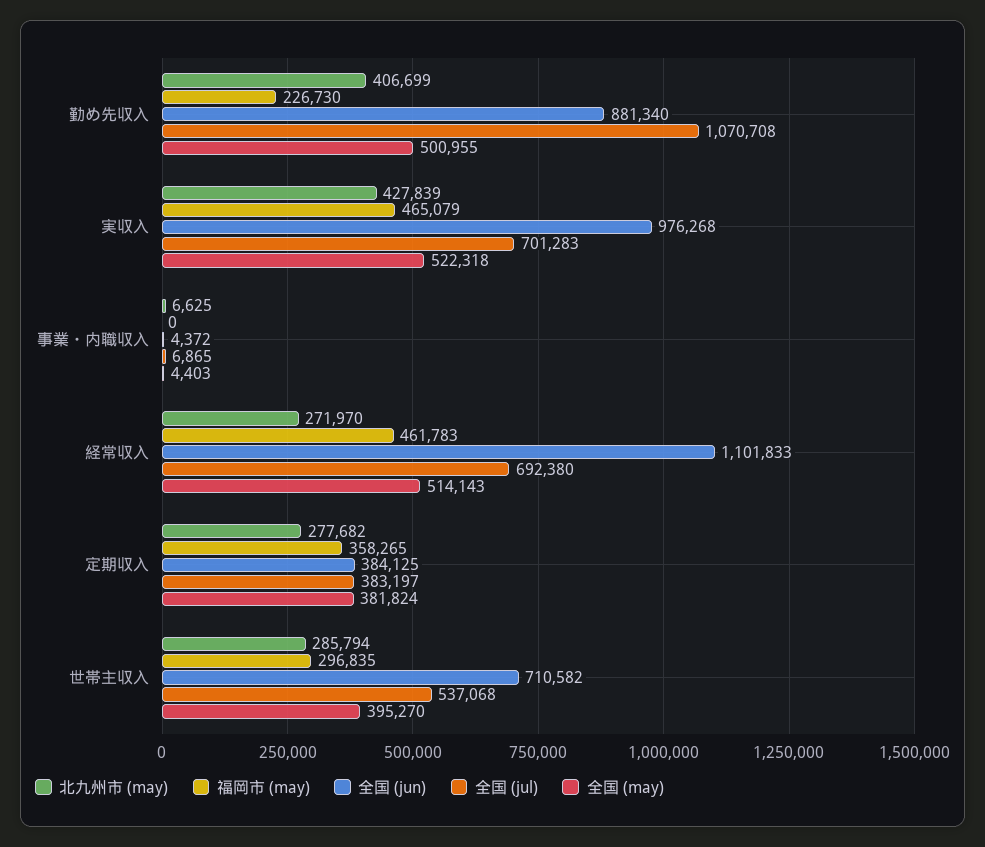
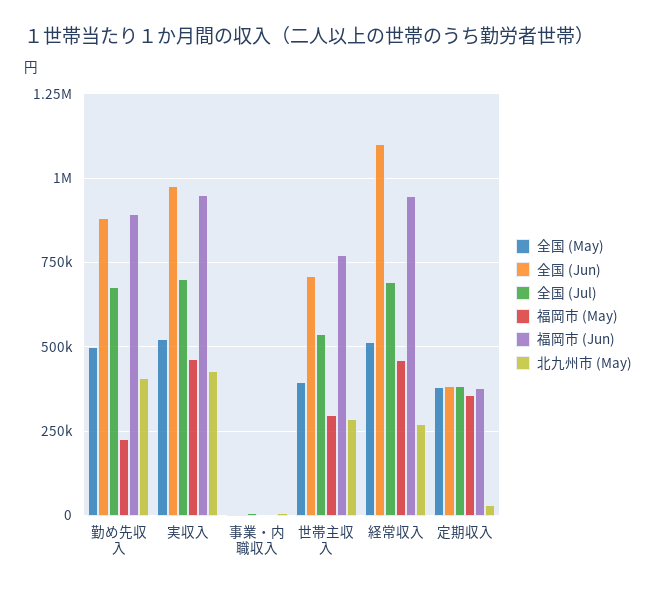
  {
    "北九州市 (may)": {
      "勤め先収入": 406699,
      "実収入": 427839,
      "事業・内職収入": 6625,
      "経常収入": 271970,
-     "定期収入": 277682,
+     "定期収入": 25000,
      "世帯主収入": 285794
    },
    "福岡市 (may)": {
      "勤め先収入": 226730,
      "実収入": 465079,
      "事業・内職収入": 0,
      "経常収入": 461783,
      "定期収入": 358265,
      "世帯主収入": 296835
    },
    "全国 (jun)": {
      "勤め先収入": 881340,
      "実収入": 976268,
      "事業・内職収入": 4372,
      "経常収入": 1101833,
      "定期収入": 384125,
      "世帯主収入": 710582
    },
    "全国 (jul)": {
-     "勤め先収入": 1070708,
+     "勤め先収入": 675000,
      "実収入": 701283,
      "事業・内職収入": 6865,
      "経常収入": 692380,
      "定期収入": 383197,
      "世帯主収入": 537068
    },
    "全国 (may)": {
      "勤め先収入": 500955,
      "実収入": 522318,
      "事業・内職収入": 4403,
      "経常収入": 514143,
      "定期収入": 381824,
      "世帯主収入": 395270
-   }
+   },
+   "福岡市 (Jun)": {
+     "勤め先収入": 900000,
+     "実収入": 950000,
+     "事業・内職収入": 0,
+     "世帯主収入": 775000,
+     "経常収入": 950000,
+     "定期収入": 375000
+   }
  }

